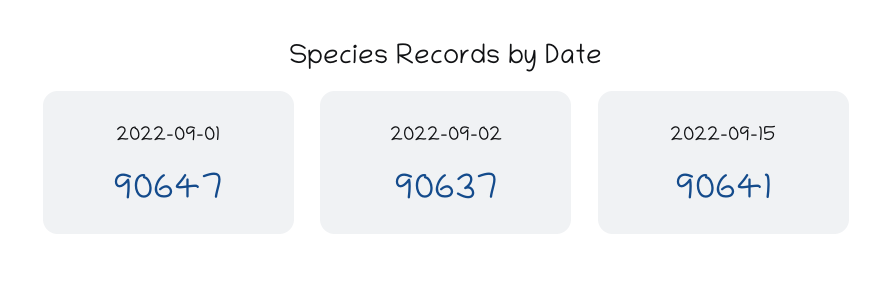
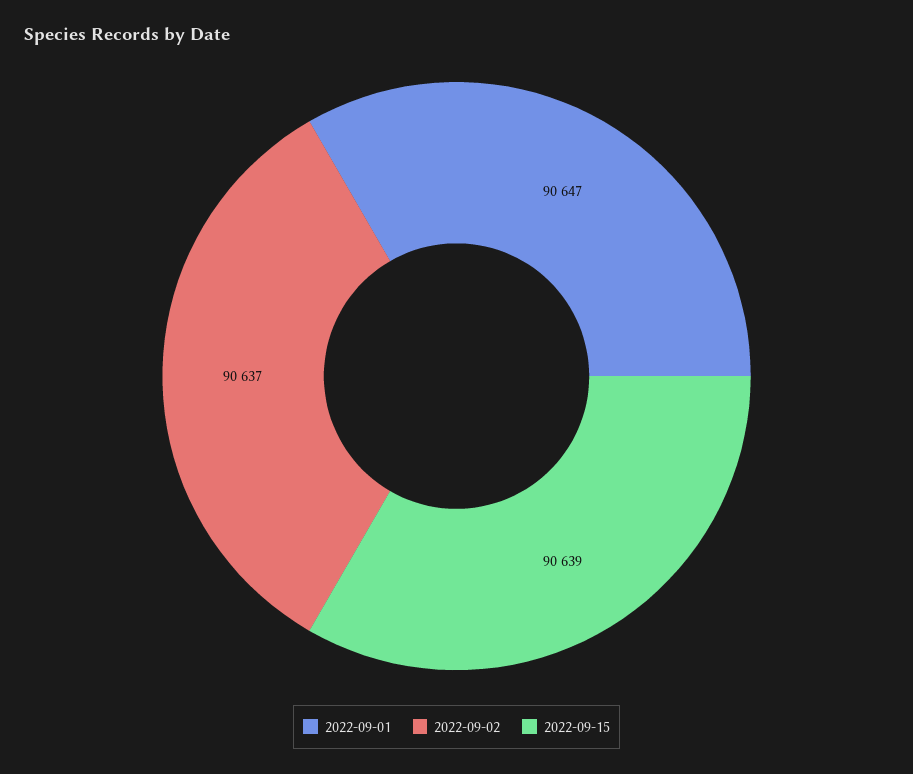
  {
    "2022-09-01": 90647,
    "2022-09-02": 90637,
-   "2022-09-15": 90641
+   "2022-09-15": 90639
  }

